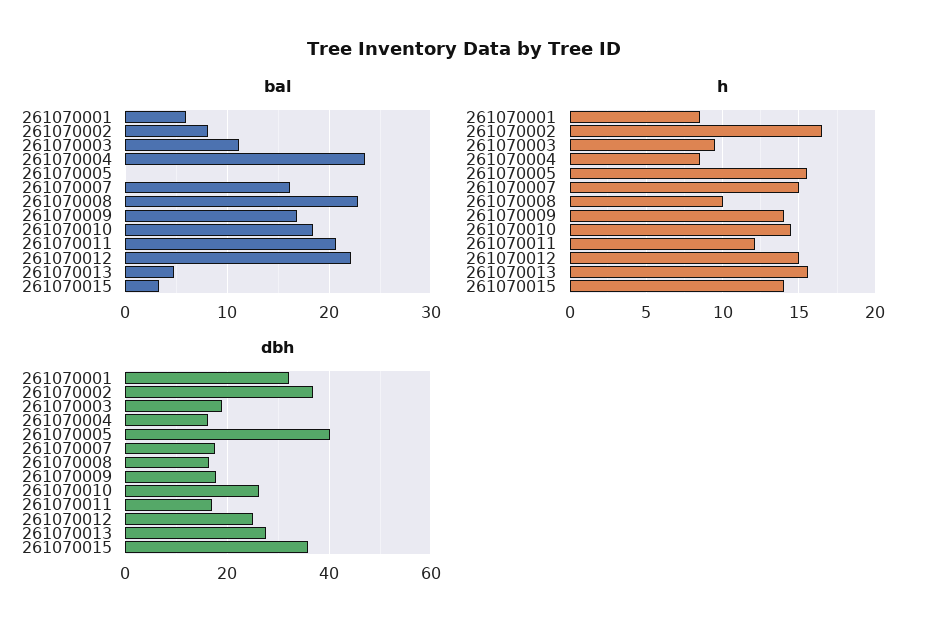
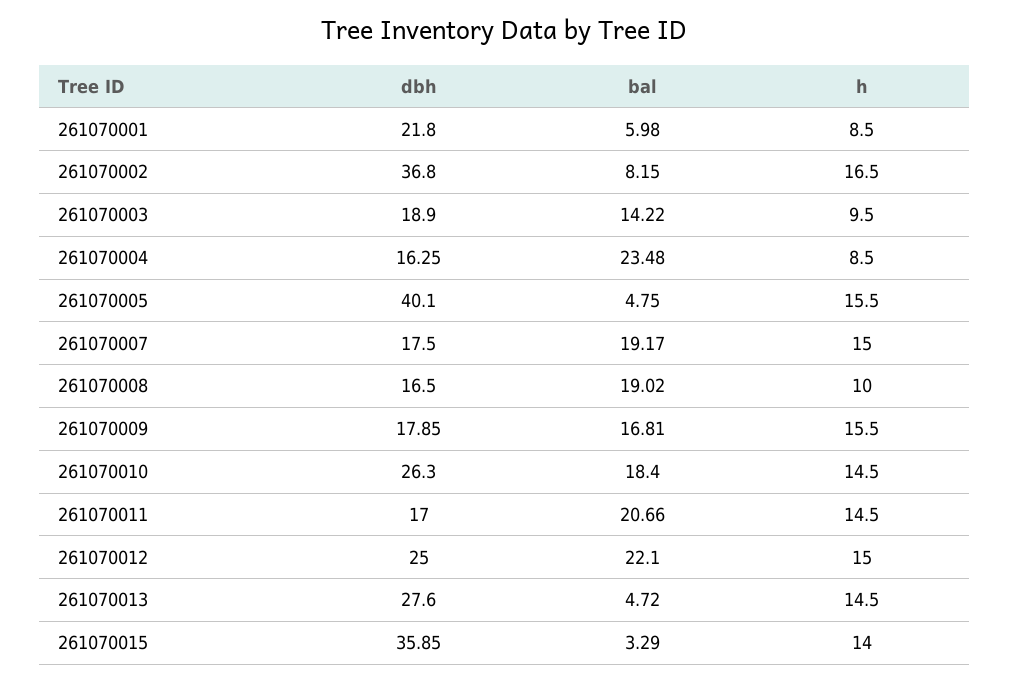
  {
    "bal": {
      "261070001": 5.98,
      "261070002": 8.15,
-     "261070003": 11,
+     "261070003": 14.22,
      "261070004": 23.48,
-     "261070005": 0,
+     "261070005": 4.75,
-     "261070007": 16,
+     "261070007": 19.17,
-     "261070008": 23,
+     "261070008": 19.02,
      "261070009": 16.81,
      "261070010": 18.4,
      "261070011": 20.66,
      "261070012": 22.1,
      "261070013": 4.72,
      "261070015": 3.29
    },
    "h": {
      "261070001": 8.5,
      "261070002": 16.5,
      "261070003": 9.5,
      "261070004": 8.5,
      "261070005": 15.5,
      "261070007": 15,
      "261070008": 10,
-     "261070009": 14,
+     "261070009": 15.5,
      "261070010": 14.5,
-     "261070011": 12,
+     "261070011": 14.5,
      "261070012": 15,
-     "261070013": 15.5,
+     "261070013": 14.5,
      "261070015": 14
    },
    "dbh": {
-     "261070001": 32,
+     "261070001": 21.8,
      "261070002": 36.8,
      "261070003": 18.9,
      "261070004": 16.25,
      "261070005": 40.1,
      "261070007": 17.5,
      "261070008": 16.5,
      "261070009": 17.85,
      "261070010": 26.3,
      "261070011": 17,
      "261070012": 25,
      "261070013": 27.6,
      "261070015": 35.85
    }
  }

